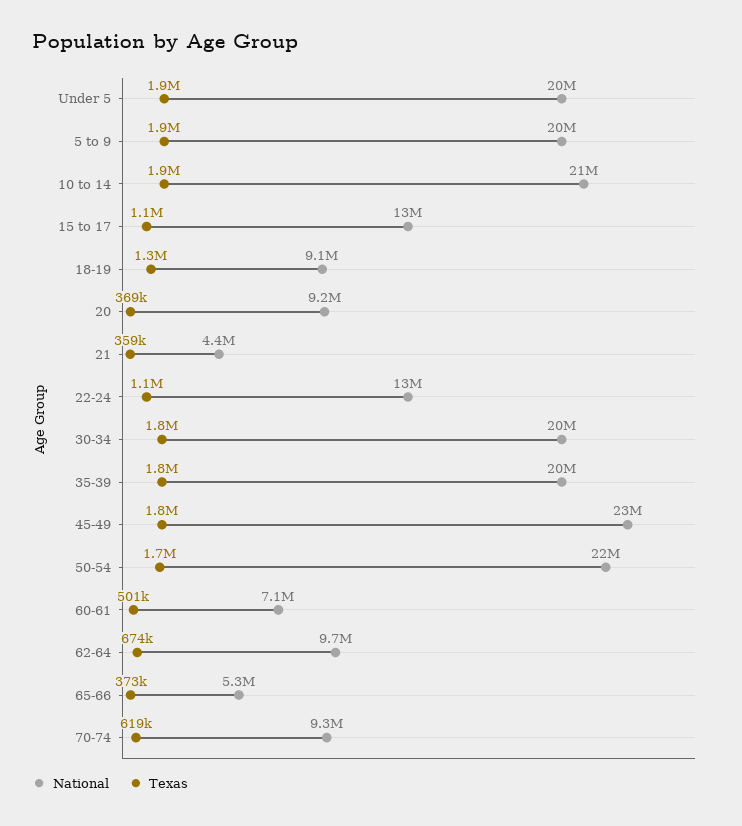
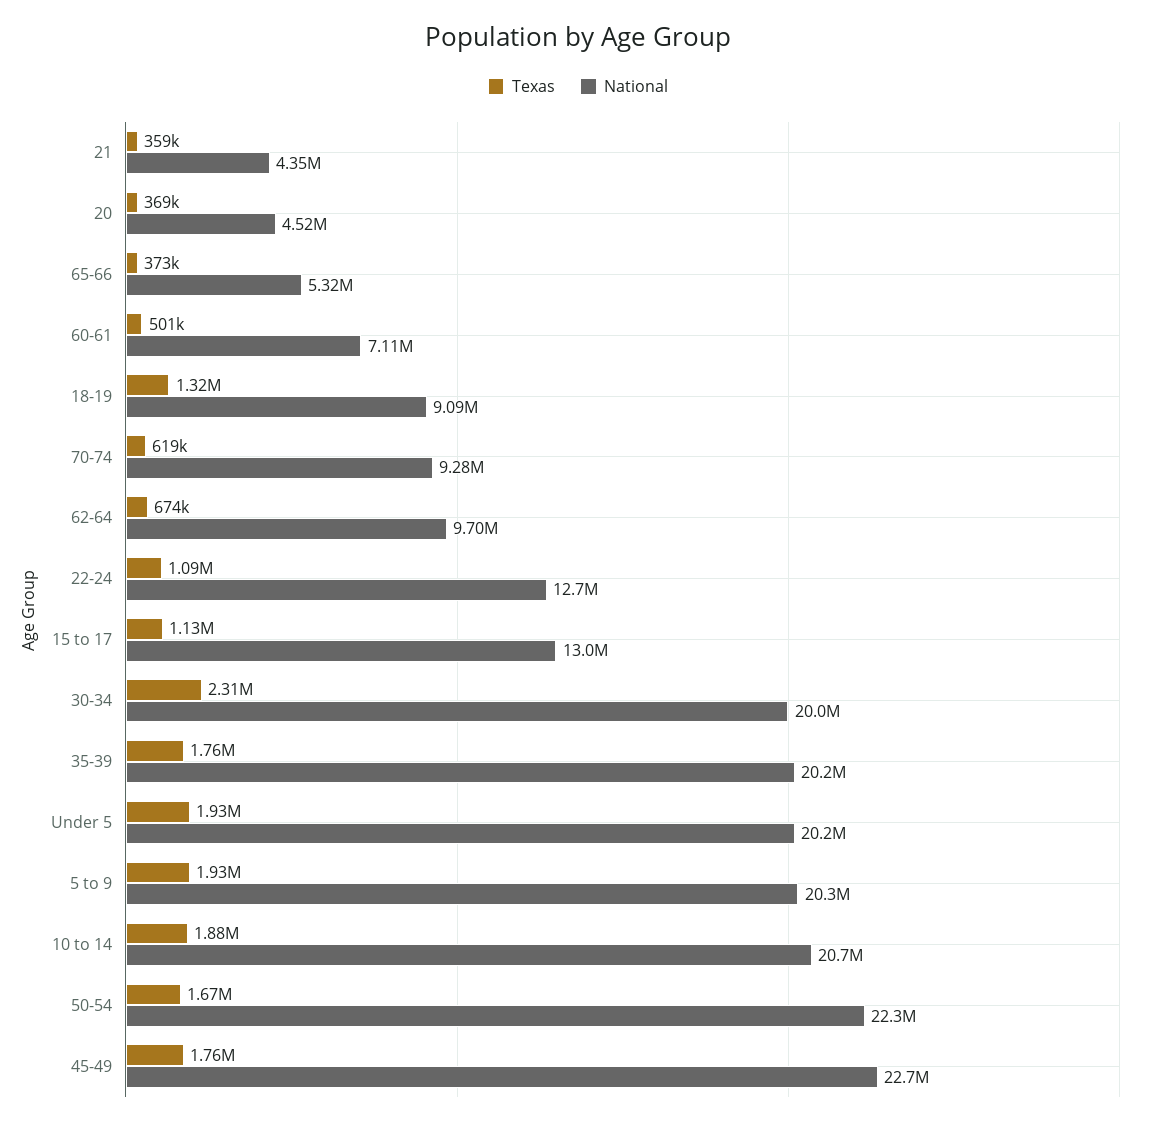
  {
    "National": {
      "Under 5": 20200000,
      "5 to 9": 20300000,
      "10 to 14": 20700000,
      "15 to 17": 13000000,
      "18-19": 9090000,
-     "20": 9200000,
+     "20": 4520000,
      "21": 4350000,
      "22-24": 12700000,
      "30-34": 20000000,
      "35-39": 20200000,
      "45-49": 22700000,
      "50-54": 22300000,
      "60-61": 7110000,
      "62-64": 9700000,
      "65-66": 5320000,
      "70-74": 9280000
    },
    "Texas": {
      "Under 5": 1930000,
      "5 to 9": 1930000,
      "10 to 14": 1880000,
      "15 to 17": 1130000,
      "18-19": 1320000,
      "20": 369000,
      "21": 359000,
      "22-24": 1090000,
-     "30-34": 1800000,
+     "30-34": 2310000,
      "35-39": 1760000,
      "45-49": 1760000,
      "50-54": 1670000,
      "60-61": 501000,
      "62-64": 674000,
      "65-66": 373000,
      "70-74": 619000
    }
  }

